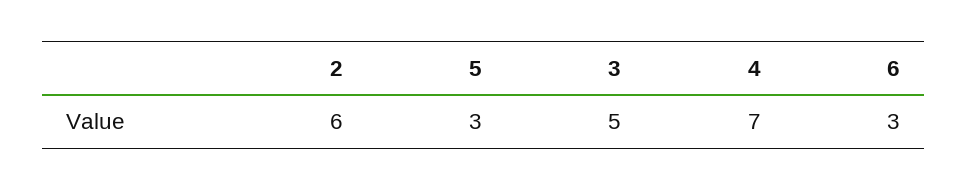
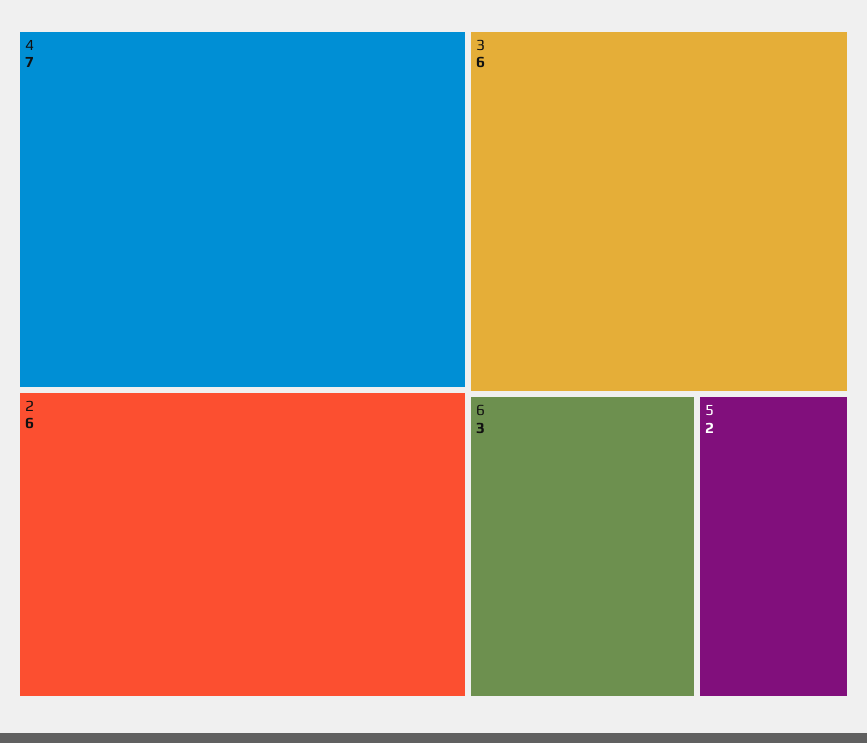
  {
    "2": 6,
-   "5": 3,
+   "5": 2,
-   "3": 5,
+   "3": 6,
    "4": 7,
    "6": 3
  }

